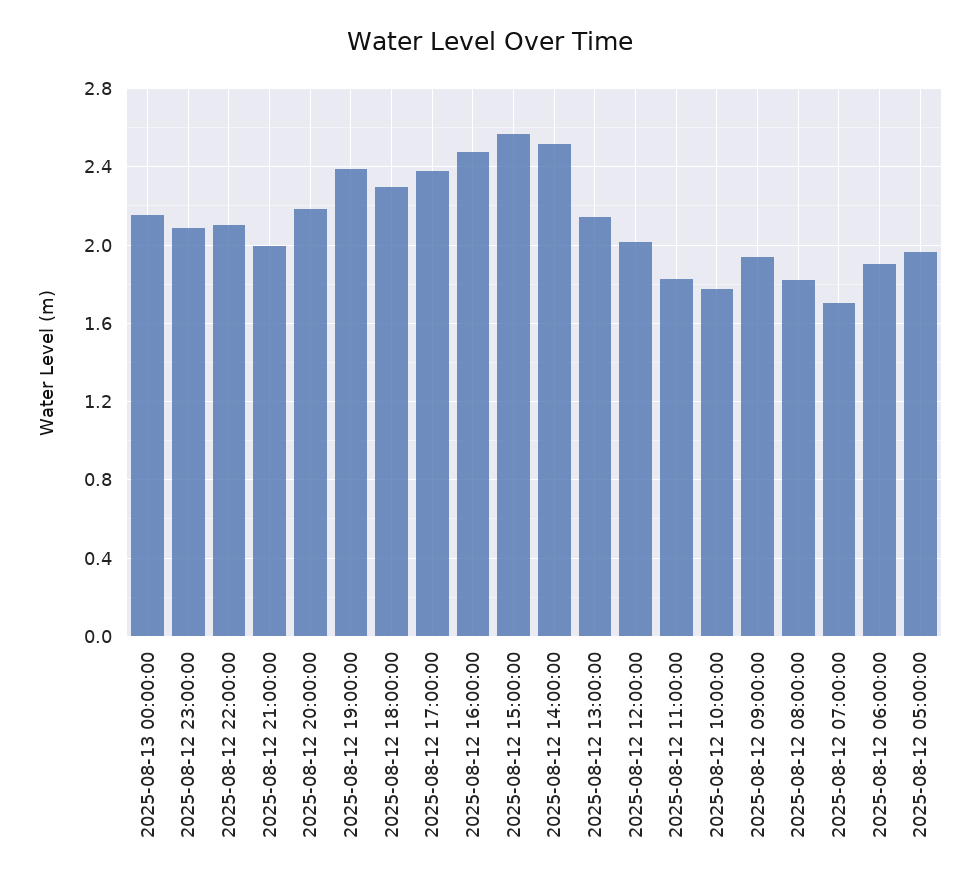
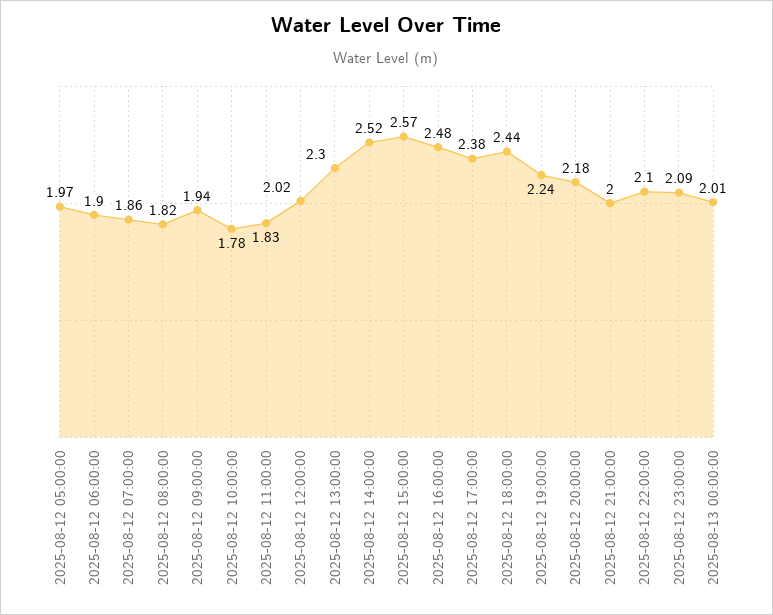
  {
-   "2025-08-13 00:00:00": 2.15,
+   "2025-08-13 00:00:00": 2.01,
    "2025-08-12 23:00:00": 2.09,
    "2025-08-12 22:00:00": 2.1,
    "2025-08-12 21:00:00": 2,
    "2025-08-12 20:00:00": 2.18,
-   "2025-08-12 19:00:00": 2.4,
+   "2025-08-12 19:00:00": 2.24,
-   "2025-08-12 18:00:00": 2.3,
+   "2025-08-12 18:00:00": 2.44,
    "2025-08-12 17:00:00": 2.38,
    "2025-08-12 16:00:00": 2.48,
    "2025-08-12 15:00:00": 2.57,
    "2025-08-12 14:00:00": 2.52,
-   "2025-08-12 13:00:00": 2.15,
+   "2025-08-12 13:00:00": 2.3,
    "2025-08-12 12:00:00": 2.02,
    "2025-08-12 11:00:00": 1.83,
    "2025-08-12 10:00:00": 1.78,
    "2025-08-12 09:00:00": 1.94,
    "2025-08-12 08:00:00": 1.82,
-   "2025-08-12 07:00:00": 1.7,
+   "2025-08-12 07:00:00": 1.86,
    "2025-08-12 06:00:00": 1.9,
    "2025-08-12 05:00:00": 1.97
  }

